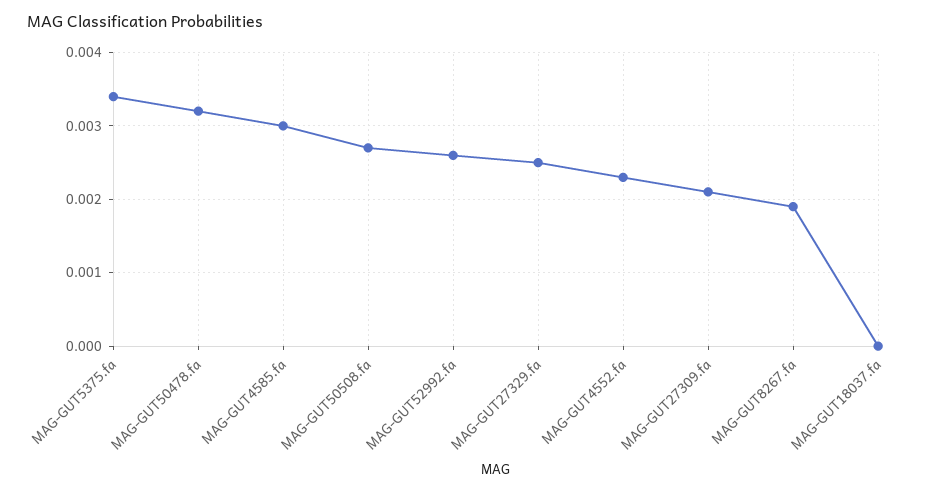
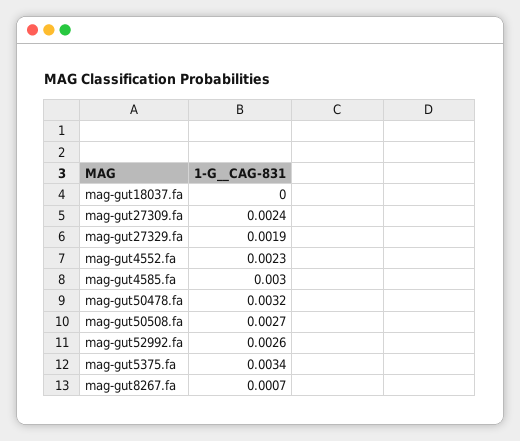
  {
    "MAG-GUT5375.fa": 0.0034,
    "MAG-GUT50478.fa": 0.0032,
    "MAG-GUT4585.fa": 0.003,
    "MAG-GUT50508.fa": 0.0027,
    "MAG-GUT52992.fa": 0.0026,
-   "MAG-GUT27329.fa": 0.0025,
+   "MAG-GUT27329.fa": 0.0019,
    "MAG-GUT4552.fa": 0.0023,
-   "MAG-GUT27309.fa": 0.0021,
+   "MAG-GUT27309.fa": 0.0024,
-   "MAG-GUT8267.fa": 0.0019,
+   "MAG-GUT8267.fa": 0.0007,
    "MAG-GUT18037.fa": 0
  }

